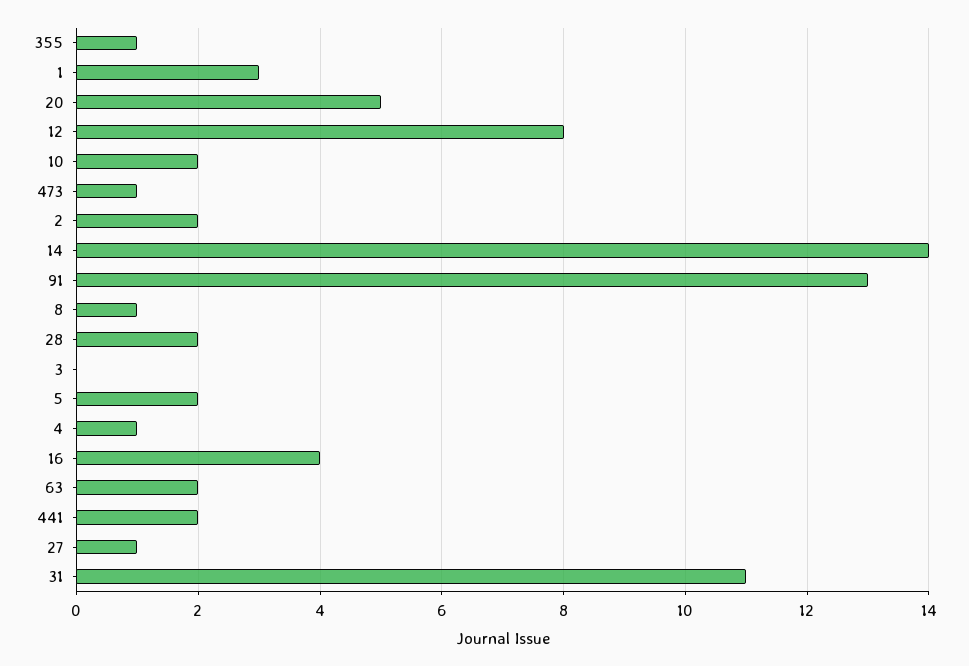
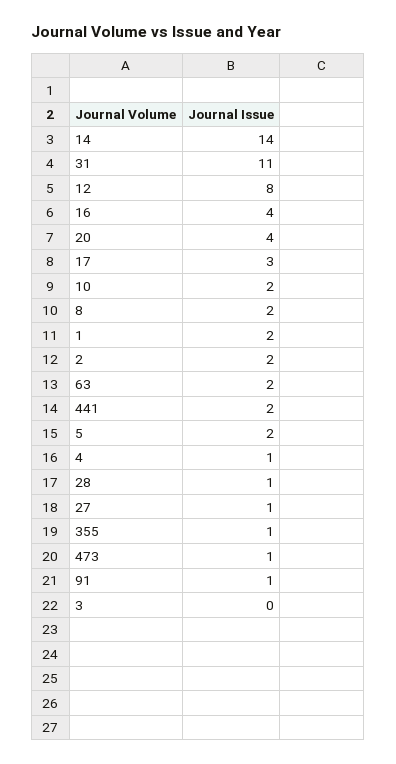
  {
    "355": 1,
-   "1": 3,
+   "1": 2,
-   "20": 5,
+   "20": 4,
    "12": 8,
    "10": 2,
    "473": 1,
    "2": 2,
    "14": 14,
-   "91": 13,
+   "91": 1,
-   "8": 1,
+   "8": 2,
-   "28": 2,
+   "28": 1,
    "3": 0,
    "5": 2,
    "4": 1,
    "16": 4,
    "63": 2,
    "441": 2,
    "27": 1,
-   "31": 11
+   "31": 11,
+   "17": 3
  }

